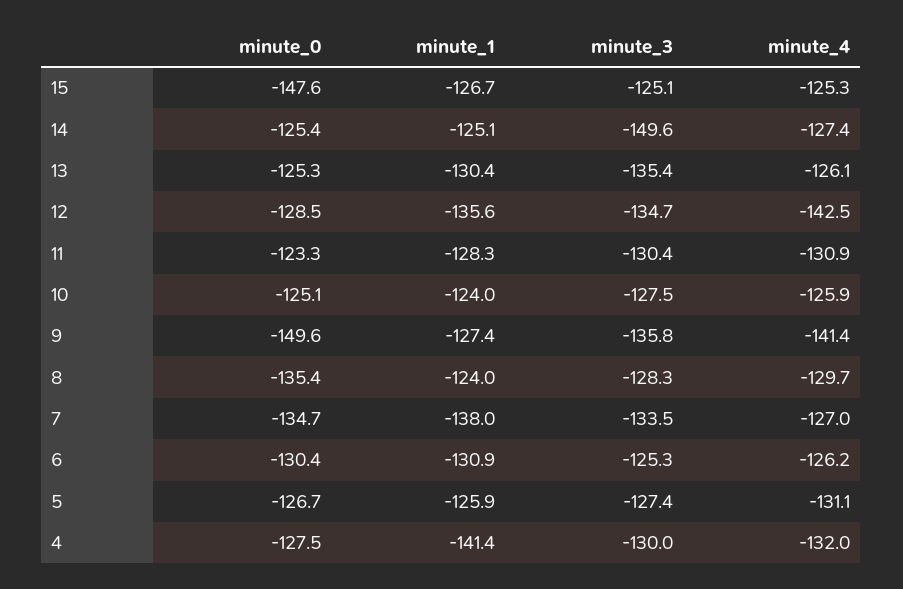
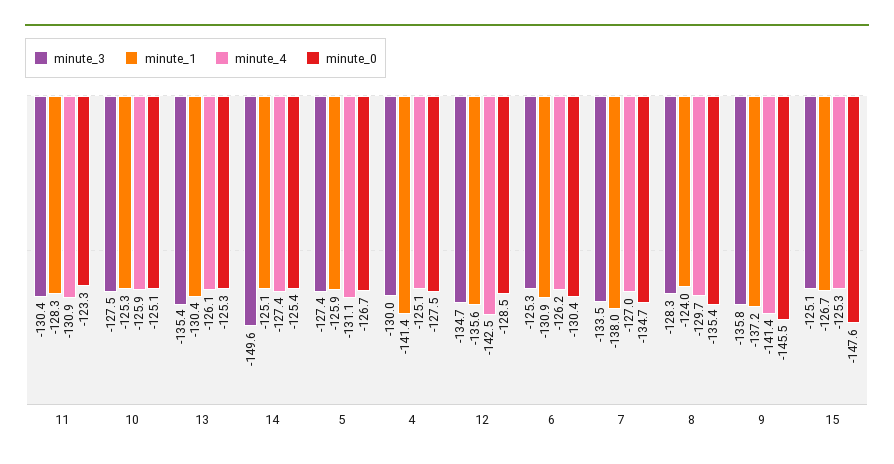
  {
    "minute_0": {
      "15": -147.6,
      "14": -125.4,
      "13": -125.3,
      "12": -128.5,
      "11": -123.3,
      "10": -125.1,
-     "9": -149.6,
+     "9": -145.5,
      "8": -135.4,
      "7": -134.7,
      "6": -130.4,
      "5": -126.7,
      "4": -127.5
    },
    "minute_1": {
      "15": -126.7,
      "14": -125.1,
      "13": -130.4,
      "12": -135.6,
      "11": -128.3,
-     "10": -124,
+     "10": -125.3,
-     "9": -127.4,
+     "9": -137.2,
      "8": -124,
      "7": -138,
      "6": -130.9,
      "5": -125.9,
      "4": -141.4
    },
    "minute_3": {
      "15": -125.1,
      "14": -149.6,
      "13": -135.4,
      "12": -134.7,
      "11": -130.4,
      "10": -127.5,
      "9": -135.8,
      "8": -128.3,
      "7": -133.5,
      "6": -125.3,
      "5": -127.4,
      "4": -130
    },
    "minute_4": {
      "15": -125.3,
      "14": -127.4,
      "13": -126.1,
      "12": -142.5,
      "11": -130.9,
      "10": -125.9,
      "9": -141.4,
      "8": -129.7,
      "7": -127,
      "6": -126.2,
      "5": -131.1,
-     "4": -132
+     "4": -125.1
    }
  }

